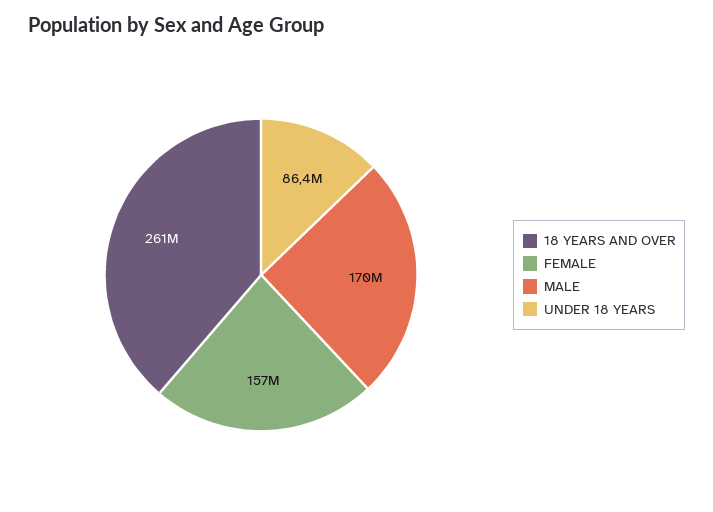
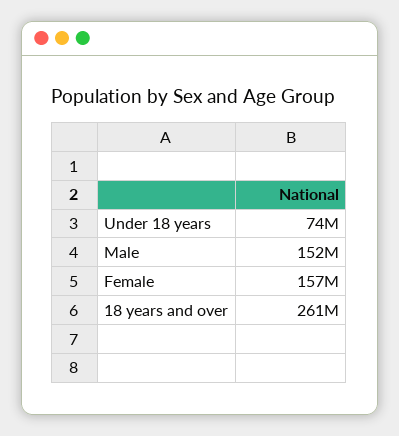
  {
    "18 YEARS AND OVER": 261000000,
    "FEMALE": 157000000,
-   "MALE": 170000000,
+   "MALE": 152000000,
-   "UNDER 18 YEARS": 86400000
+   "UNDER 18 YEARS": 74000000
  }

